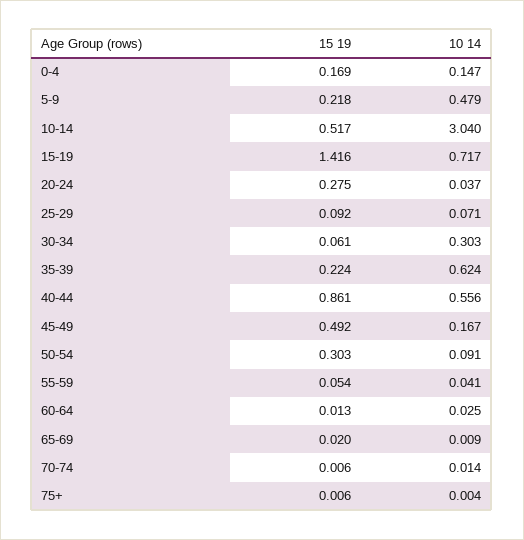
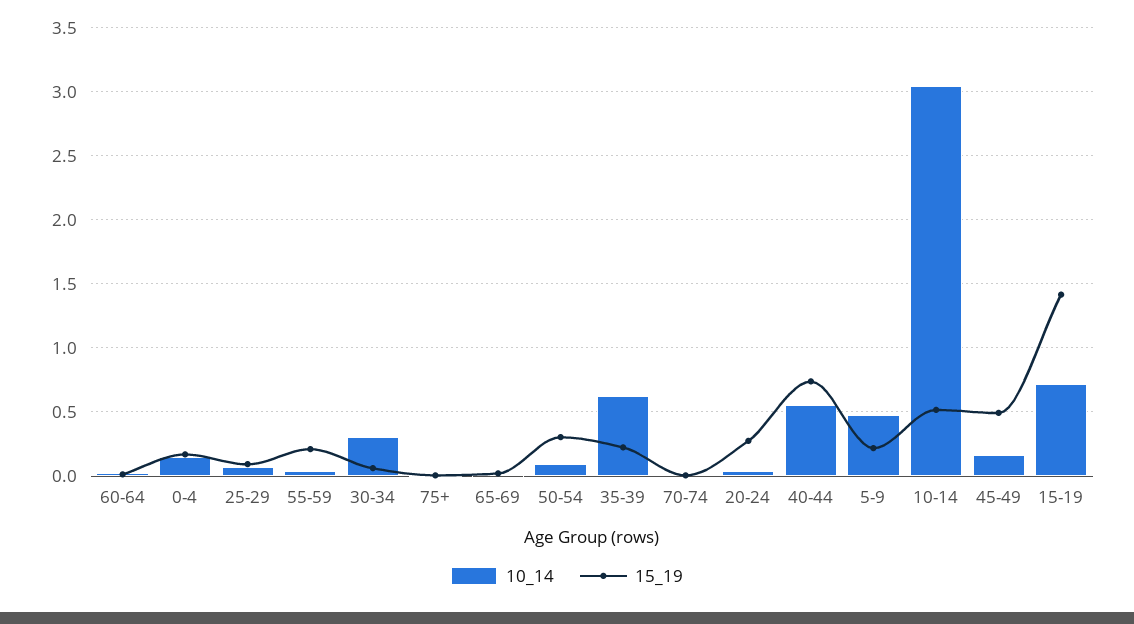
  {
    "15 19": {
      "0-4": 0.169,
      "5-9": 0.218,
      "10-14": 0.517,
      "15-19": 1.416,
      "20-24": 0.275,
      "25-29": 0.092,
      "30-34": 0.061,
      "35-39": 0.224,
-     "40-44": 0.861,
+     "40-44": 0.75,
      "45-49": 0.492,
      "50-54": 0.303,
-     "55-59": 0.054,
+     "55-59": 0.2,
      "60-64": 0.013,
      "65-69": 0.02,
      "70-74": 0.006,
      "75+": 0.006
    },
    "10 14": {
      "0-4": 0.147,
      "5-9": 0.479,
      "10-14": 3.04,
      "15-19": 0.717,
      "20-24": 0.037,
      "25-29": 0.071,
      "30-34": 0.303,
      "35-39": 0.624,
      "40-44": 0.556,
      "45-49": 0.167,
      "50-54": 0.091,
      "55-59": 0.041,
      "60-64": 0.025,
      "65-69": 0.009,
      "70-74": 0.014,
      "75+": 0.004
    }
  }

